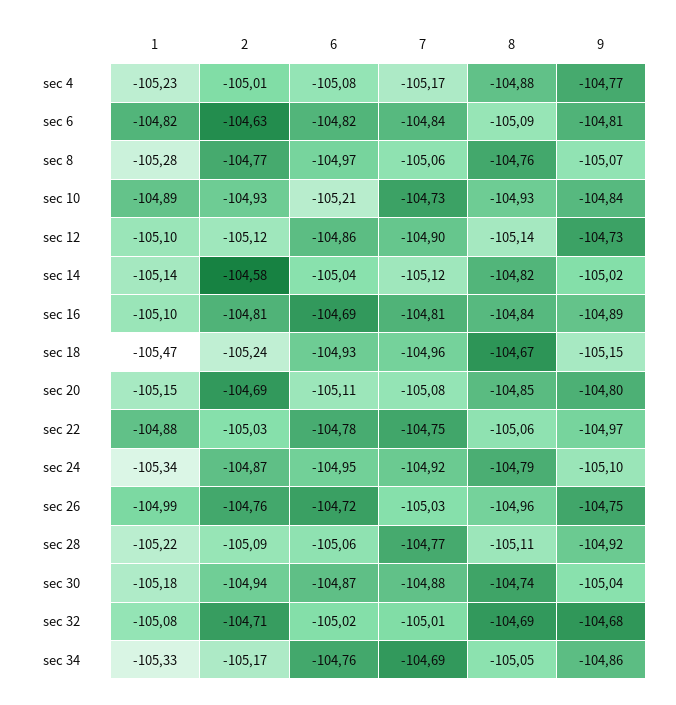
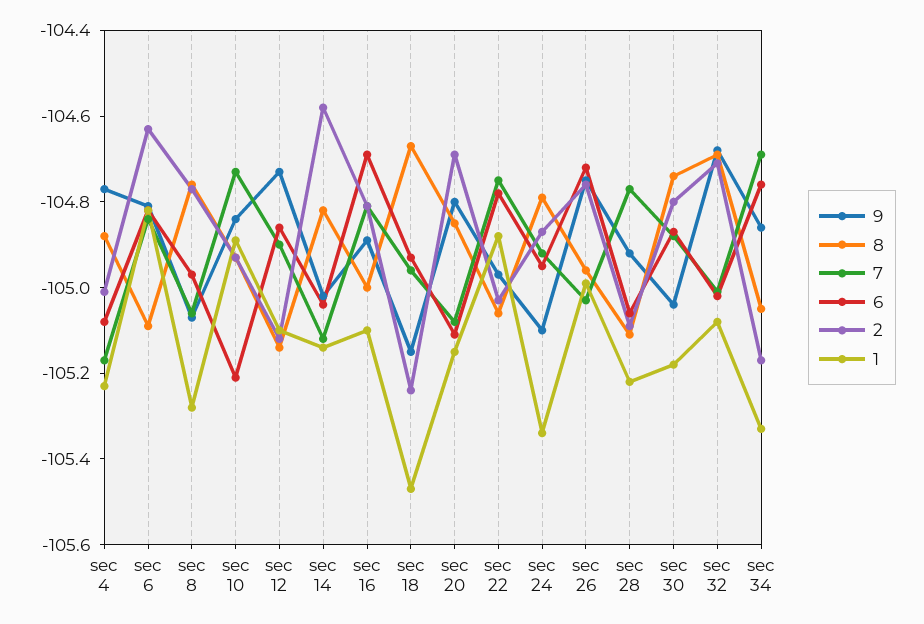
  {
    "1": {
      "sec 4": -105.23,
      "sec 6": -104.82,
      "sec 8": -105.28,
      "sec 10": -104.89,
      "sec 12": -105.1,
      "sec 14": -105.14,
      "sec 16": -105.1,
      "sec 18": -105.47,
      "sec 20": -105.15,
      "sec 22": -104.88,
      "sec 24": -105.34,
      "sec 26": -104.99,
      "sec 28": -105.22,
      "sec 30": -105.18,
      "sec 32": -105.08,
      "sec 34": -105.33
    },
    "2": {
      "sec 4": -105.01,
      "sec 6": -104.63,
      "sec 8": -104.77,
      "sec 10": -104.93,
      "sec 12": -105.12,
      "sec 14": -104.58,
      "sec 16": -104.81,
      "sec 18": -105.24,
      "sec 20": -104.69,
      "sec 22": -105.03,
      "sec 24": -104.87,
      "sec 26": -104.76,
      "sec 28": -105.09,
-     "sec 30": -104.94,
+     "sec 30": -104.8,
      "sec 32": -104.71,
      "sec 34": -105.17
    },
    "6": {
      "sec 4": -105.08,
      "sec 6": -104.82,
      "sec 8": -104.97,
      "sec 10": -105.21,
      "sec 12": -104.86,
      "sec 14": -105.04,
      "sec 16": -104.69,
      "sec 18": -104.93,
      "sec 20": -105.11,
      "sec 22": -104.78,
      "sec 24": -104.95,
      "sec 26": -104.72,
      "sec 28": -105.06,
      "sec 30": -104.87,
      "sec 32": -105.02,
      "sec 34": -104.76
    },
    "7": {
      "sec 4": -105.17,
      "sec 6": -104.84,
      "sec 8": -105.06,
      "sec 10": -104.73,
      "sec 12": -104.9,
      "sec 14": -105.12,
      "sec 16": -104.81,
      "sec 18": -104.96,
      "sec 20": -105.08,
      "sec 22": -104.75,
      "sec 24": -104.92,
      "sec 26": -105.03,
      "sec 28": -104.77,
      "sec 30": -104.88,
      "sec 32": -105.01,
      "sec 34": -104.69
    },
    "8": {
      "sec 4": -104.88,
      "sec 6": -105.09,
      "sec 8": -104.76,
      "sec 10": -104.93,
      "sec 12": -105.14,
      "sec 14": -104.82,
-     "sec 16": -104.84,
+     "sec 16": -105,
      "sec 18": -104.67,
      "sec 20": -104.85,
      "sec 22": -105.06,
      "sec 24": -104.79,
      "sec 26": -104.96,
      "sec 28": -105.11,
      "sec 30": -104.74,
      "sec 32": -104.69,
      "sec 34": -105.05
    },
    "9": {
      "sec 4": -104.77,
      "sec 6": -104.81,
      "sec 8": -105.07,
      "sec 10": -104.84,
      "sec 12": -104.73,
      "sec 14": -105.02,
      "sec 16": -104.89,
      "sec 18": -105.15,
      "sec 20": -104.8,
      "sec 22": -104.97,
      "sec 24": -105.1,
      "sec 26": -104.75,
      "sec 28": -104.92,
      "sec 30": -105.04,
      "sec 32": -104.68,
      "sec 34": -104.86
    }
  }

